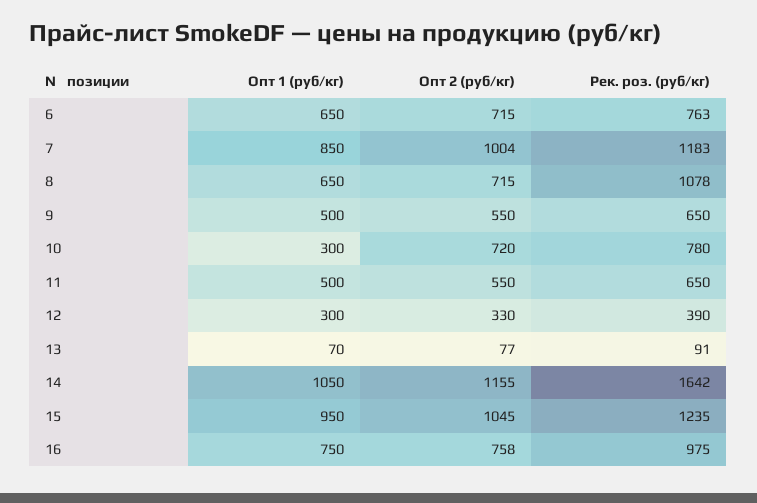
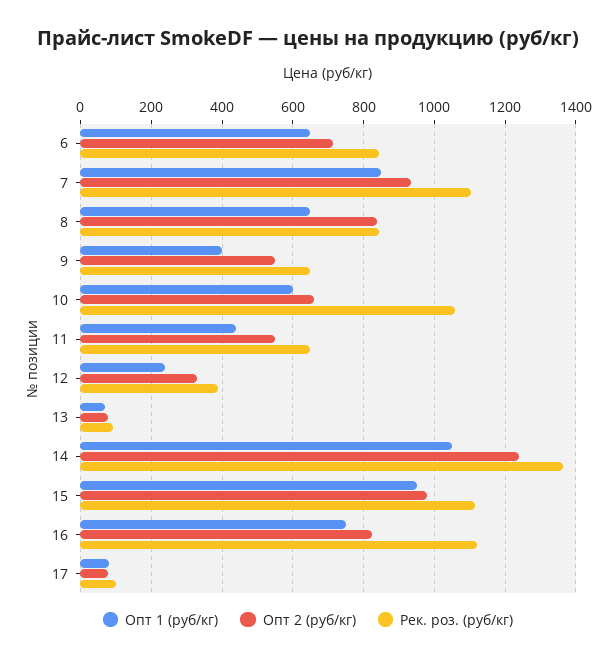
  {
    "Опт 1 (руб/кг)": {
      "6": 650,
      "7": 850,
      "8": 650,
-     "9": 500,
+     "9": 400,
-     "10": 300,
+     "10": 600,
-     "11": 500,
+     "11": 440,
-     "12": 300,
+     "12": 240,
      "13": 70,
      "14": 1050,
      "15": 950,
-     "16": 750
+     "16": 750,
+     "17": 80
    },
    "Опт 2 (руб/кг)": {
      "6": 715,
-     "7": 1004,
+     "7": 940,
-     "8": 715,
+     "8": 840,
      "9": 550,
-     "10": 720,
+     "10": 660,
      "11": 550,
      "12": 330,
      "13": 77,
-     "14": 1155,
+     "14": 1240,
-     "15": 1045,
+     "15": 980,
-     "16": 758
+     "16": 820,
+     "17": 80
    },
    "Рек. роз. (руб/кг)": {
-     "6": 763,
+     "6": 840,
-     "7": 1183,
+     "7": 1100,
-     "8": 1078,
+     "8": 840,
      "9": 650,
-     "10": 780,
+     "10": 1060,
      "11": 650,
      "12": 390,
      "13": 91,
-     "14": 1642,
+     "14": 1360,
-     "15": 1235,
+     "15": 1120,
-     "16": 975
+     "16": 1120,
+     "17": 100
    }
  }

